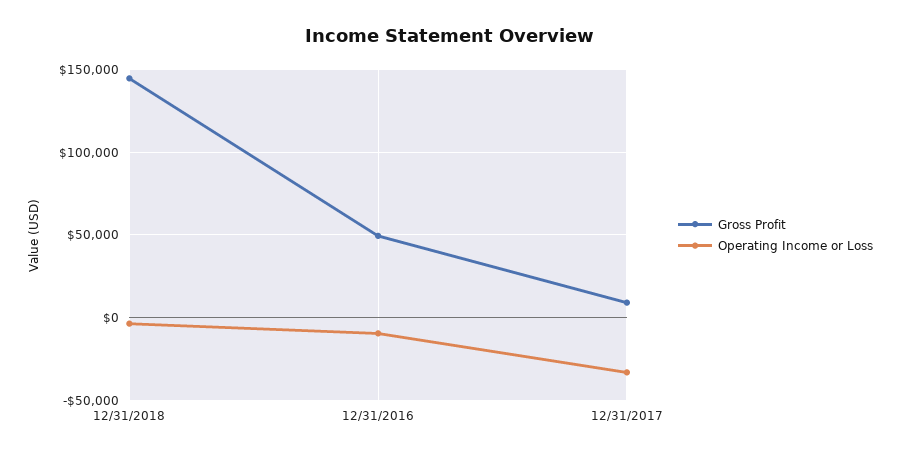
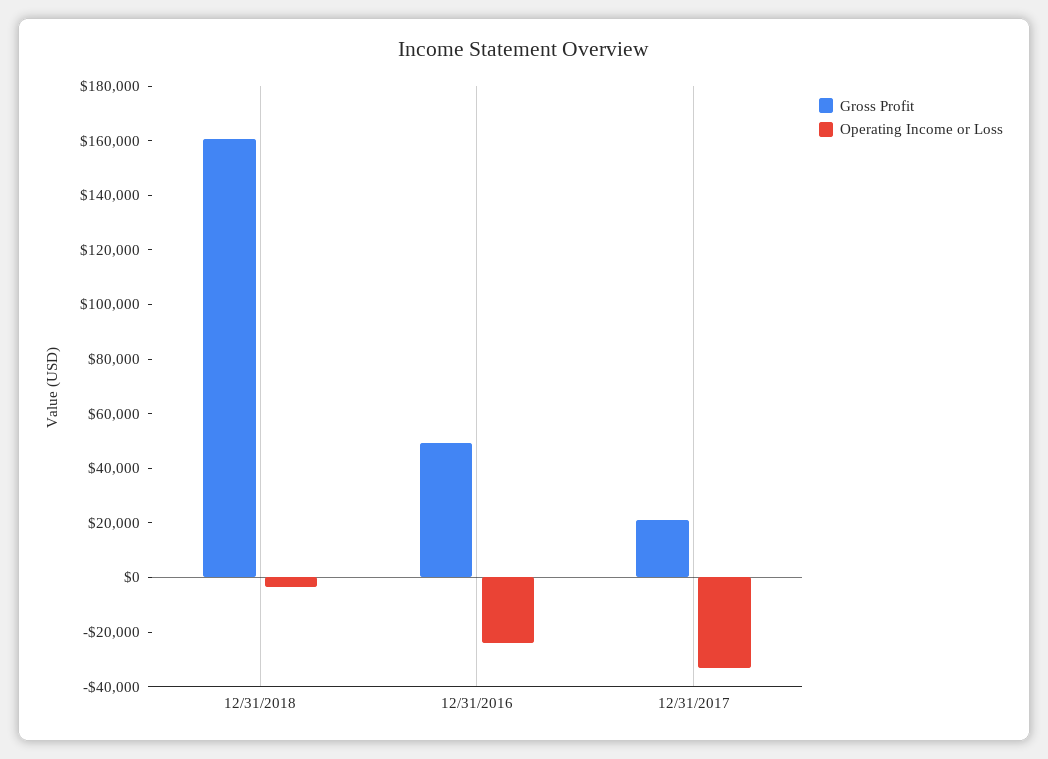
  {
    "Gross Profit": {
-     "12/31/2018": 145000,
+     "12/31/2018": 160000,
      "12/31/2016": 50000,
-     "12/31/2017": 10000
+     "12/31/2017": 20000
    },
    "Operating Income or Loss": {
      "12/31/2018": -5000,
-     "12/31/2016": -10000,
+     "12/31/2016": -25000,
      "12/31/2017": -35000
    }
  }

